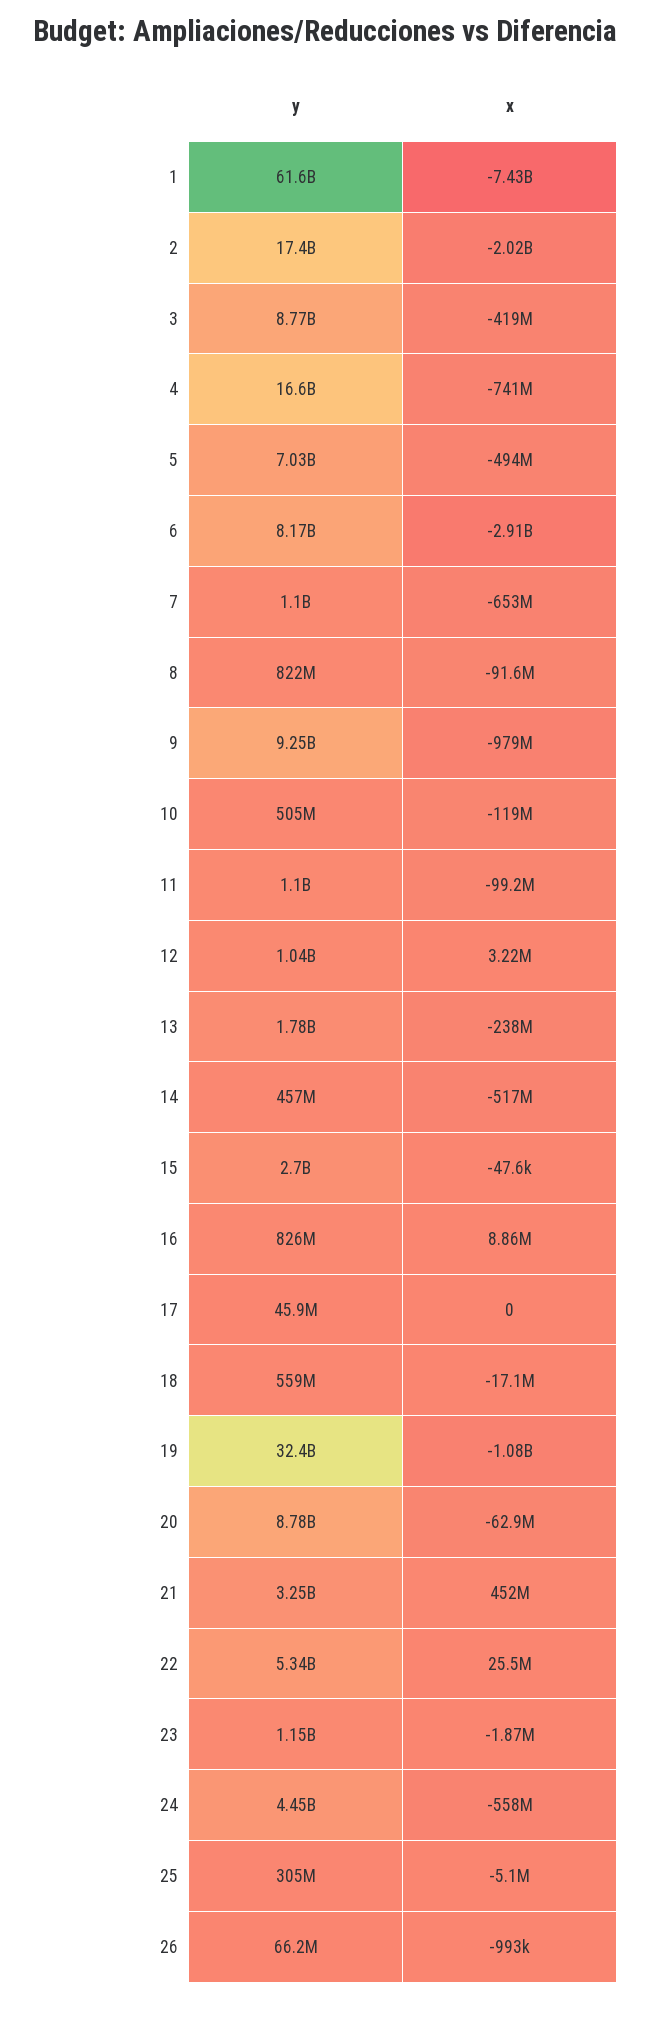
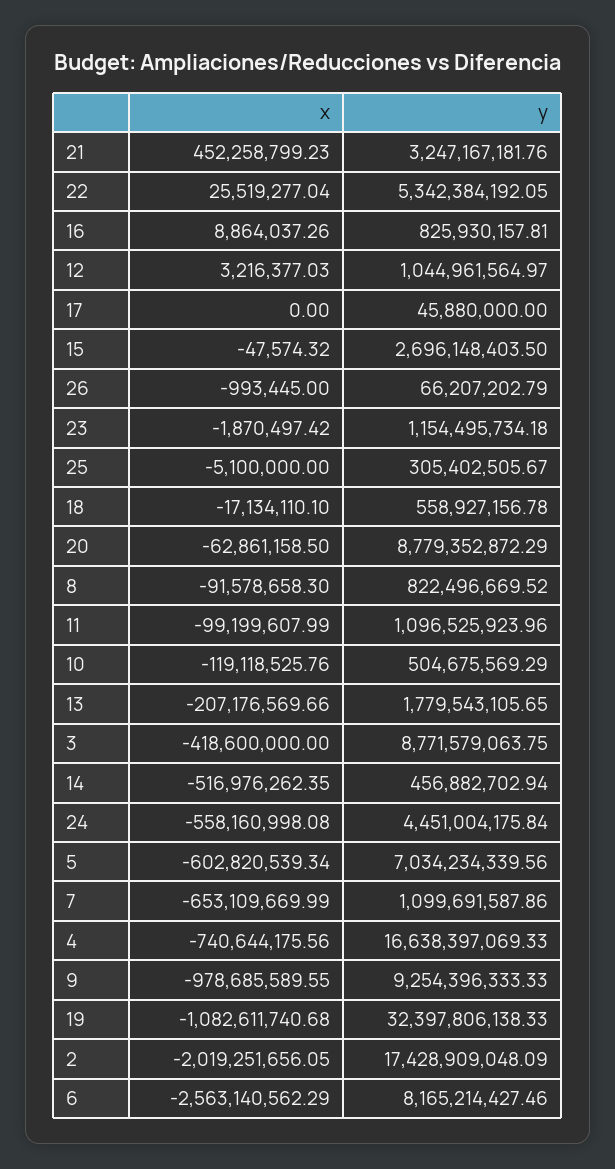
  {
    "y": {
-     "1": 61600000000,
      "2": 17428909048.09,
      "3": 8771579063.75,
      "4": 16638397069.33,
      "5": 7034234339.56,
      "6": 8165214427.46,
      "7": 1099691587.86,
      "8": 822496669.52,
      "9": 9254396333.33,
      "10": 504675569.29,
      "11": 1096525923.96,
      "12": 1044961564.97,
      "13": 1779543105.65,
      "14": 456882702.94,
      "15": 2696148403.5,
      "16": 825930157.81,
      "17": 45880000,
      "18": 558927156.78,
      "19": 32397806138.33,
      "20": 8779352872.29,
      "21": 3247167181.76,
      "22": 5342384192.05,
      "23": 1154495734.18,
      "24": 4451004175.84,
      "25": 305402505.67,
      "26": 66207202.79
    },
    "x": {
-     "1": -7430000000,
      "2": -2019251656.05,
      "3": -418600000,
      "4": -740644175.56,
-     "5": -494000000,
+     "5": -602820539.34,
-     "6": -2910000000,
+     "6": -2563140562.29,
      "7": -653109669.99,
      "8": -91578658.3,
      "9": -978685589.55,
      "10": -119118525.76,
      "11": -99199607.99,
      "12": 3216377.03,
-     "13": -238000000,
+     "13": -207176569.66,
      "14": -516976262.35,
      "15": -47574.32,
      "16": 8864037.26,
      "17": 0,
      "18": -17134110.1,
      "19": -1082611740.68,
      "20": -62861158.5,
      "21": 452258799.23,
      "22": 25519277.04,
      "23": -1870497.42,
      "24": -558160998.08,
      "25": -5100000,
      "26": -993445
    }
  }

